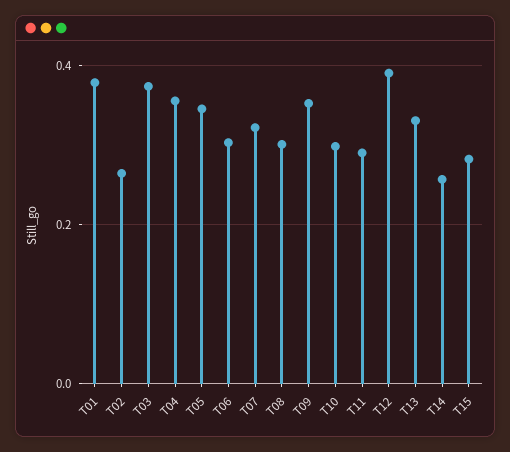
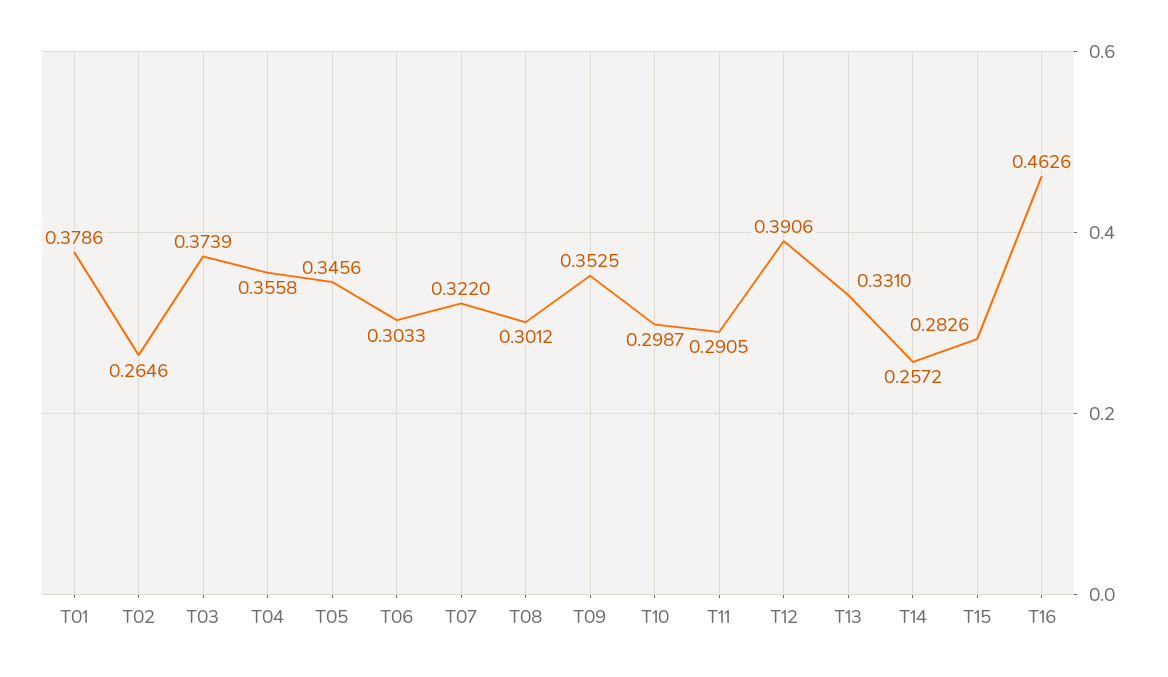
  {
    "T01": 0.3786,
    "T02": 0.2646,
    "T03": 0.3739,
    "T04": 0.3558,
    "T05": 0.3456,
    "T06": 0.3033,
    "T07": 0.322,
    "T08": 0.3012,
    "T09": 0.3525,
    "T10": 0.2987,
    "T11": 0.2905,
    "T12": 0.3906,
    "T13": 0.331,
    "T14": 0.2572,
-   "T15": 0.2826
+   "T15": 0.2826,
+   "T16": 0.4626
  }

